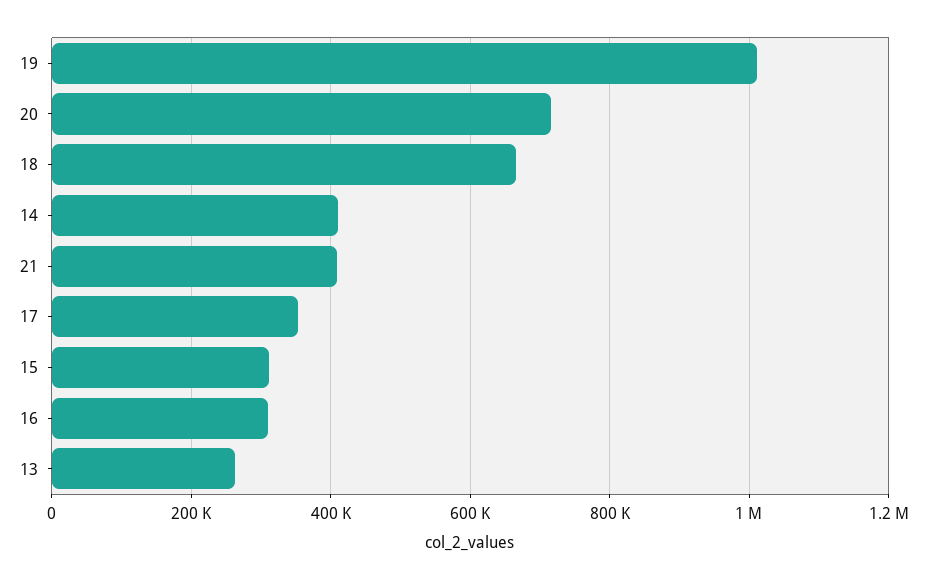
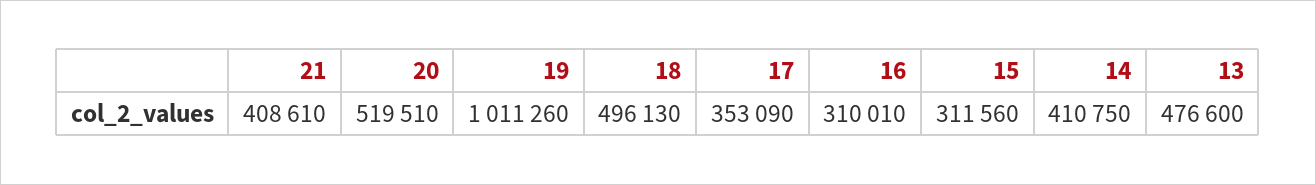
  {
    "19": 1011260,
-   "20": 720000,
+   "20": 519510,
-   "18": 660000,
+   "18": 496130,
    "14": 410750,
    "21": 408610,
    "17": 353090,
    "15": 311560,
    "16": 310010,
-   "13": 260000
+   "13": 476600
  }

